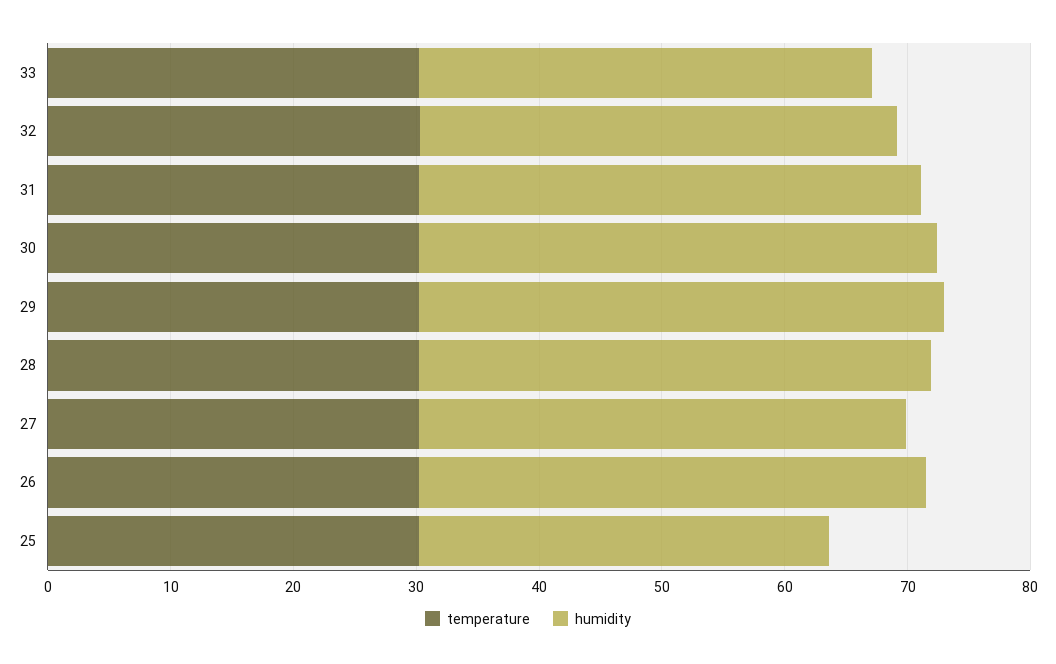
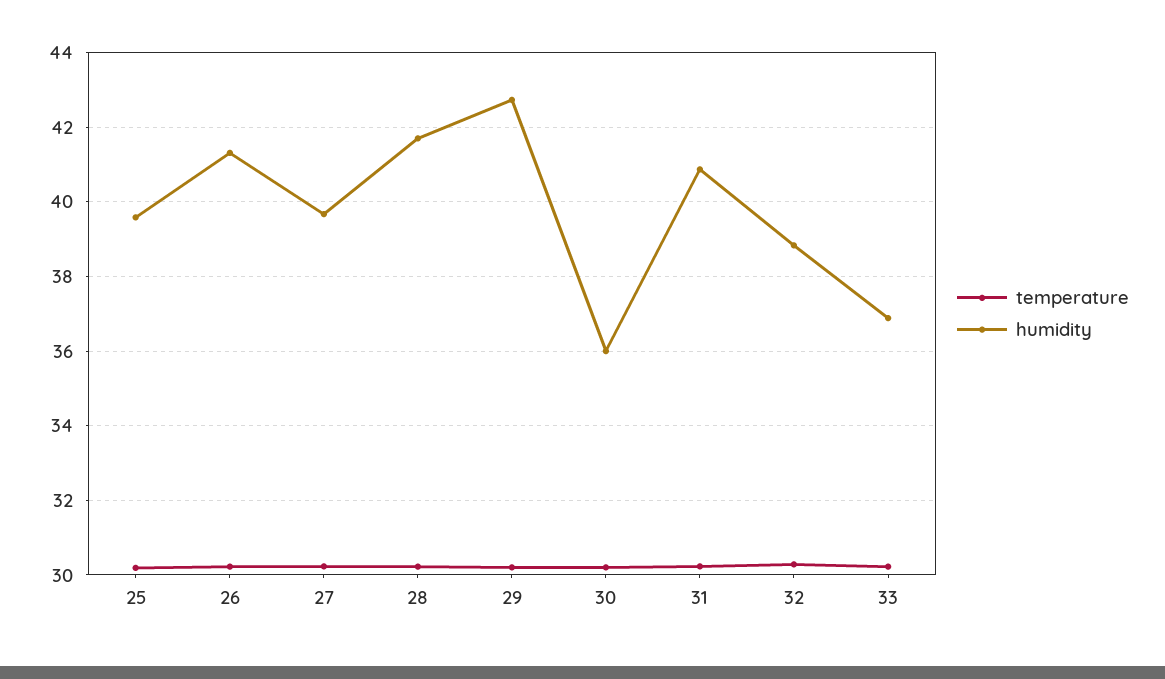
  {
    "temperature": {
      "33": 30.2,
      "32": 30.2,
      "31": 30.2,
      "30": 30.2,
      "29": 30.2,
      "28": 30.2,
      "27": 30.2,
      "26": 30.2,
      "25": 30.2
    },
    "humidity": {
      "33": 36.8,
      "32": 38.8,
      "31": 40.8,
-     "30": 42,
+     "30": 36,
      "29": 42.8,
      "28": 41.8,
      "27": 39.6,
      "26": 41.4,
-     "25": 34
+     "25": 39.6
    }
  }

